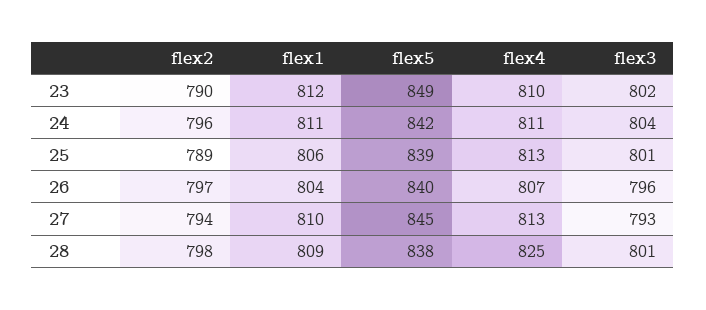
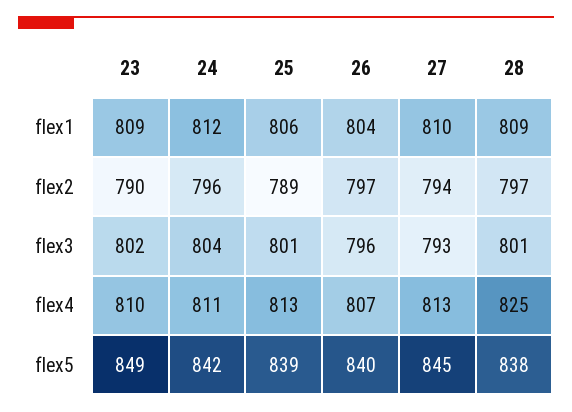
  {
    "flex2": {
      "23": 790,
      "24": 796,
      "25": 789,
      "26": 797,
      "27": 794,
-     "28": 798
+     "28": 797
    },
    "flex1": {
-     "23": 812,
+     "23": 809,
-     "24": 811,
+     "24": 812,
      "25": 806,
      "26": 804,
      "27": 810,
      "28": 809
    },
    "flex5": {
      "23": 849,
      "24": 842,
      "25": 839,
      "26": 840,
      "27": 845,
      "28": 838
    },
    "flex4": {
      "23": 810,
      "24": 811,
      "25": 813,
      "26": 807,
      "27": 813,
      "28": 825
    },
    "flex3": {
      "23": 802,
      "24": 804,
      "25": 801,
      "26": 796,
      "27": 793,
      "28": 801
    }
  }

